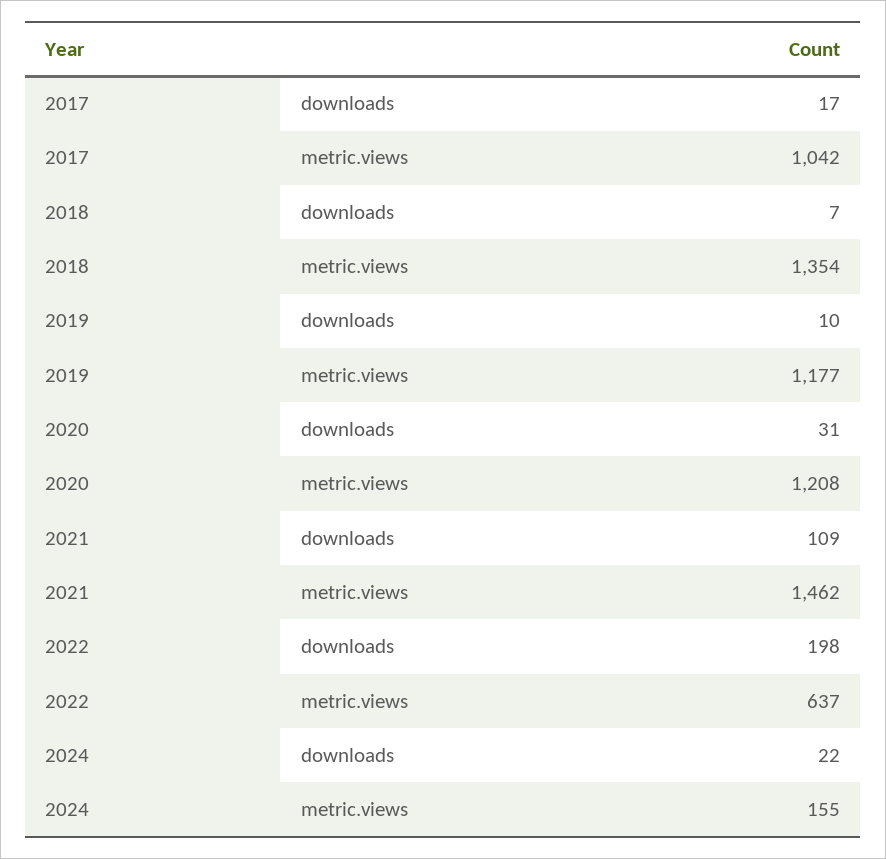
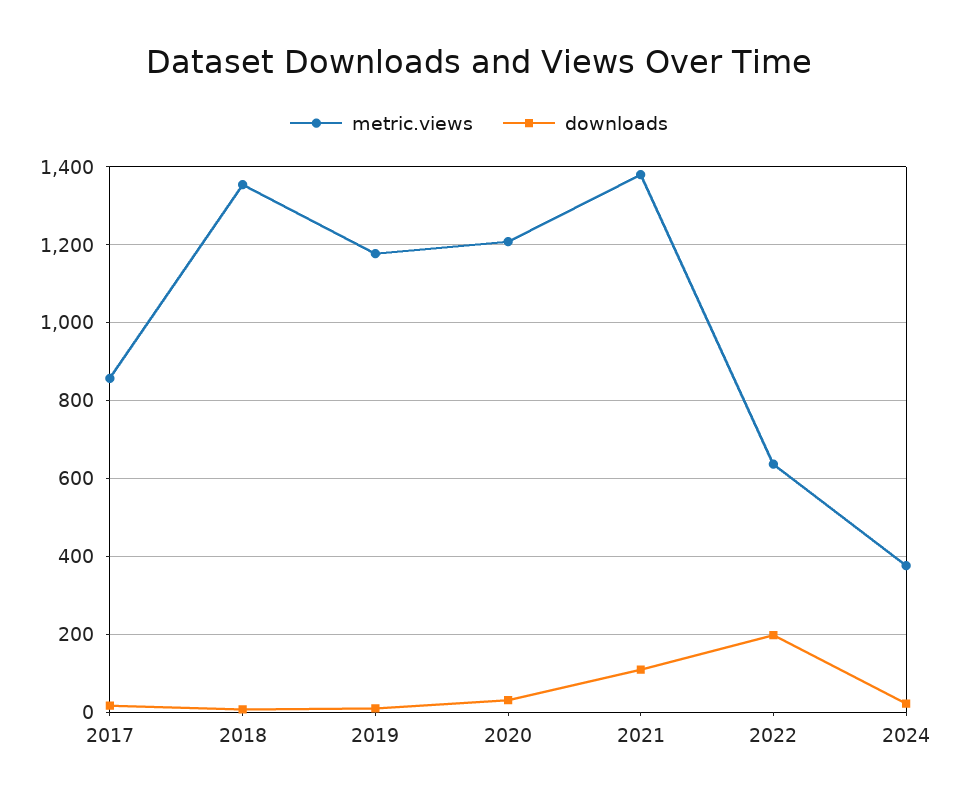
  {
    "downloads": {
      "2017": 17,
      "2018": 7,
      "2019": 10,
      "2020": 31,
      "2021": 109,
      "2022": 198,
      "2024": 22
    },
    "metric.views": {
-     "2017": 1042,
+     "2017": 860,
      "2018": 1354,
      "2019": 1177,
      "2020": 1208,
-     "2021": 1462,
+     "2021": 1380,
      "2022": 637,
-     "2024": 155
+     "2024": 380
    }
  }

